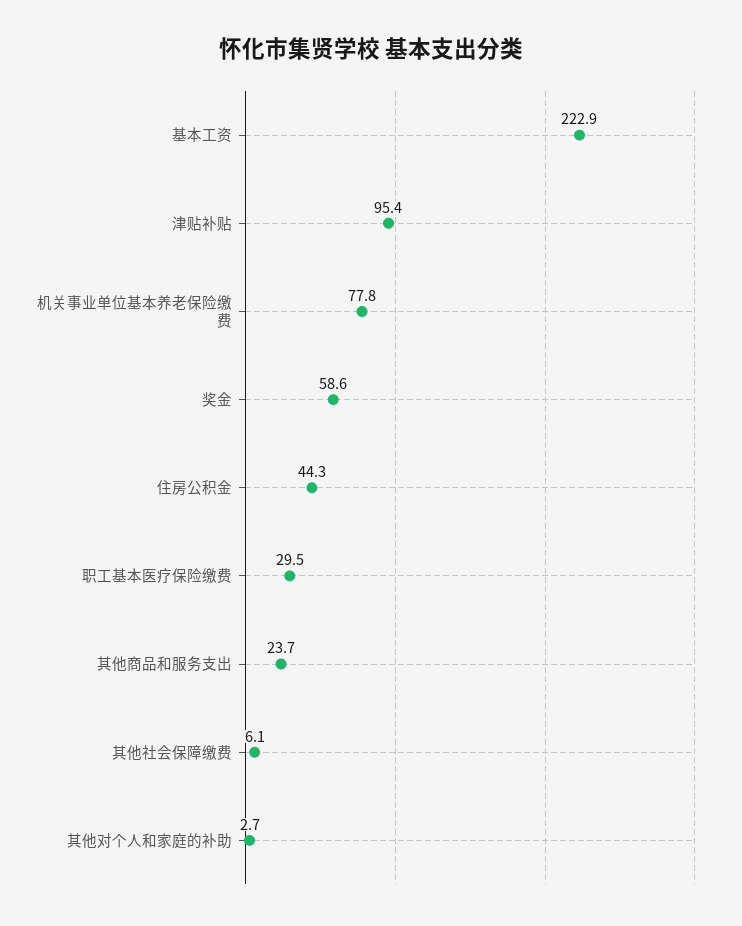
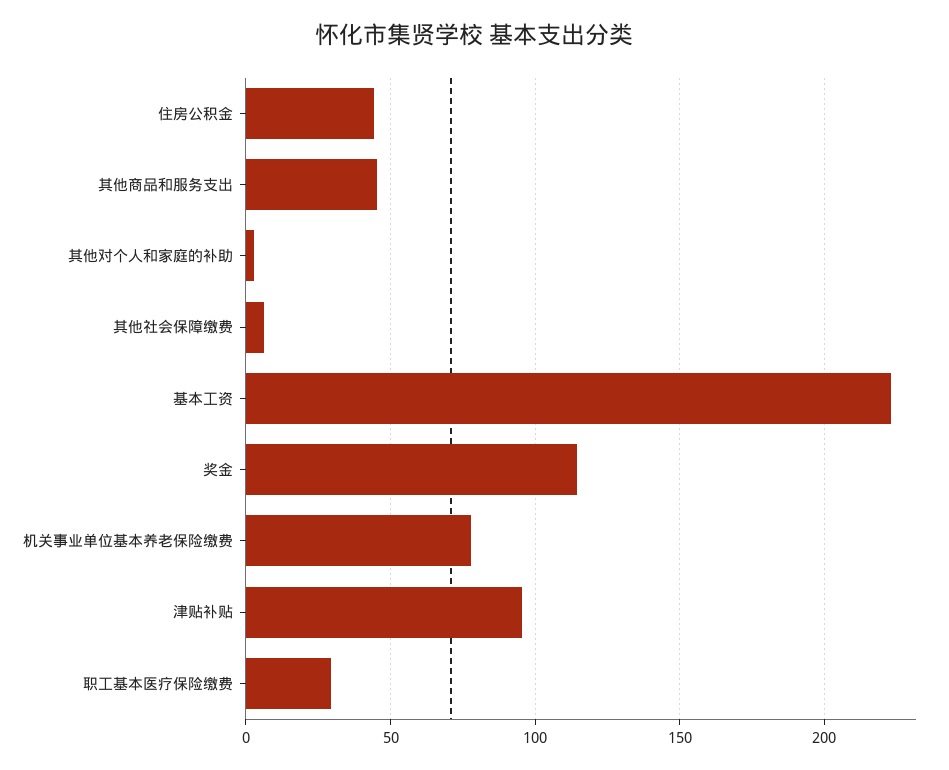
  {
    "基本工资": 222.9,
    "津贴补贴": 95.4,
    "机关事业单位基本养老保险缴费": 77.8,
-   "奖金": 58.6,
+   "奖金": 115,
    "住房公积金": 44.3,
    "职工基本医疗保险缴费": 29.5,
-   "其他商品和服务支出": 23.7,
+   "其他商品和服务支出": 45,
    "其他社会保障缴费": 6.1,
    "其他对个人和家庭的补助": 2.7
  }

